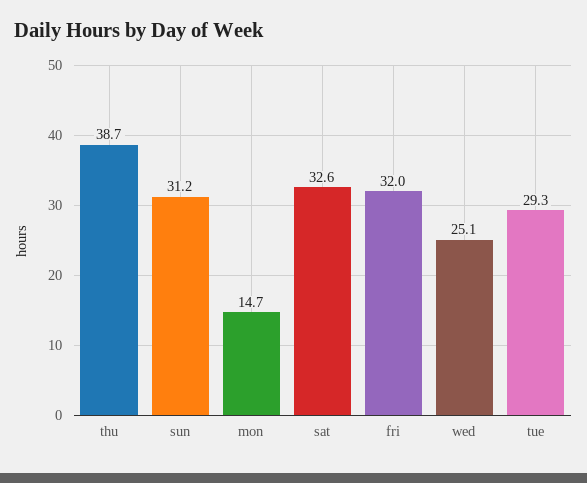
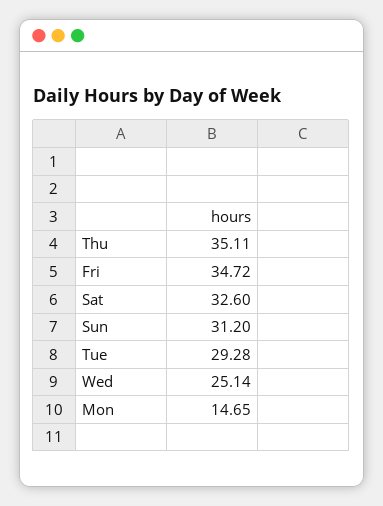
  {
-   "thu": 38.7,
+   "thu": 35.11,
    "sun": 31.2,
    "mon": 14.65,
    "sat": 32.6,
-   "fri": 32,
+   "fri": 34.72,
    "wed": 25.14,
    "tue": 29.28
  }

